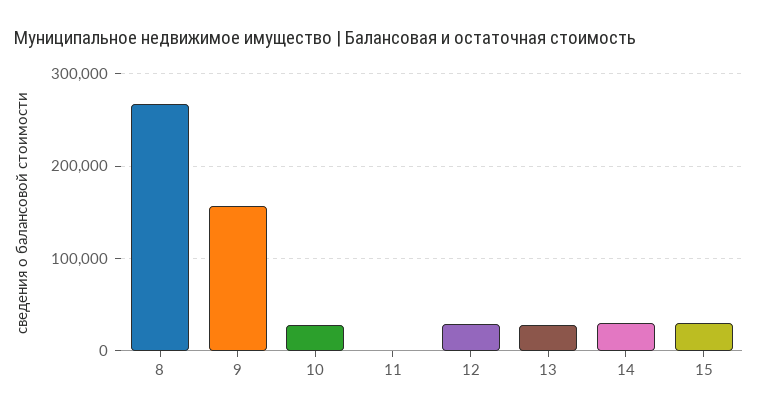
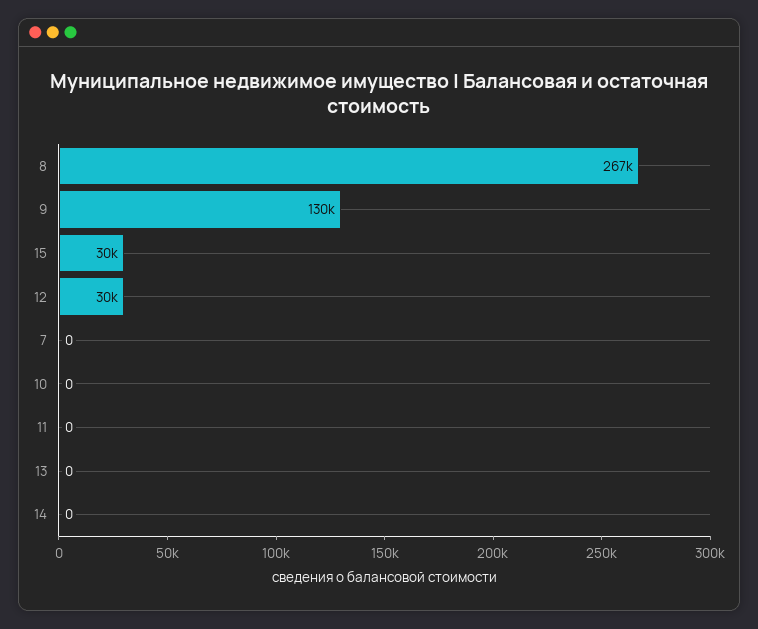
  {
    "8": 267000,
-   "9": 160000,
+   "9": 130000,
-   "10": 30000,
+   "10": 0,
    "11": 0,
    "12": 30000,
-   "13": 30000,
+   "13": 0,
-   "14": 30000,
+   "14": 0,
-   "15": 30000
+   "15": 30000,
+   "7": 0
  }

